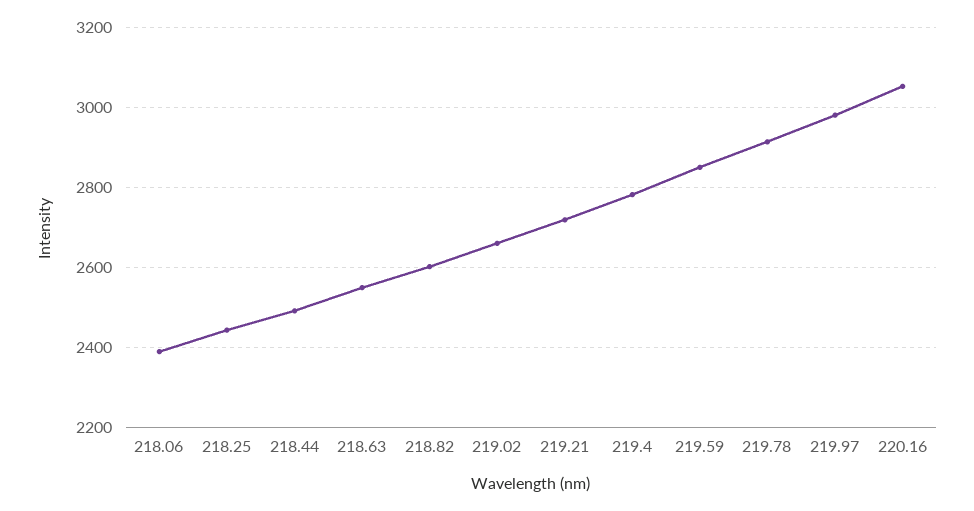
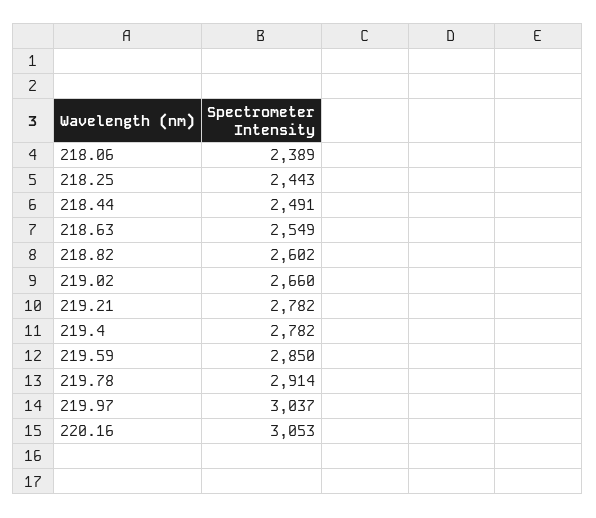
  {
    "218.06": 2389,
    "218.25": 2443,
    "218.44": 2491,
    "218.63": 2549,
    "218.82": 2602,
    "219.02": 2660,
-   "219.21": 2720,
+   "219.21": 2782,
    "219.4": 2782,
    "219.59": 2850,
    "219.78": 2914,
-   "219.97": 2980,
+   "219.97": 3037,
    "220.16": 3053
  }

